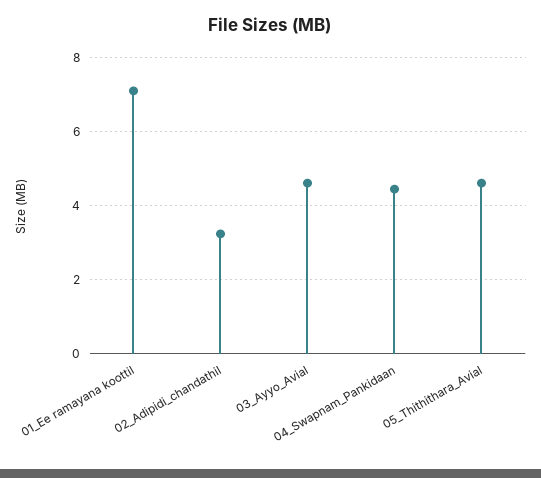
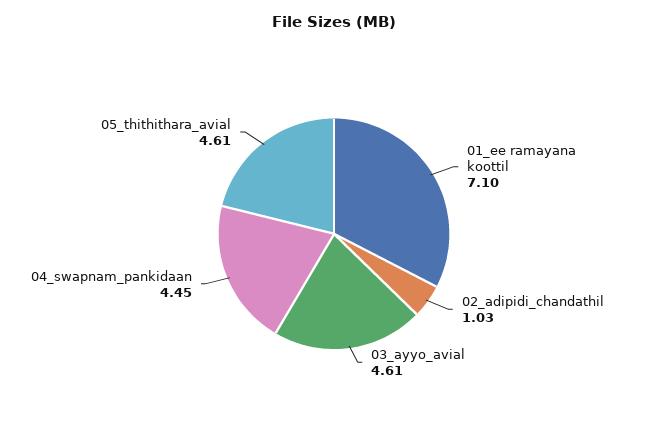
  {
    "01_Ee ramayana koottil": 7.1,
-   "02_Adipidi_chandathil": 3.2,
+   "02_Adipidi_chandathil": 1.03,
    "03_Ayyo_Avial": 4.61,
    "04_Swapnam_Pankidaan": 4.45,
    "05_Thithithara_Avial": 4.61
  }

